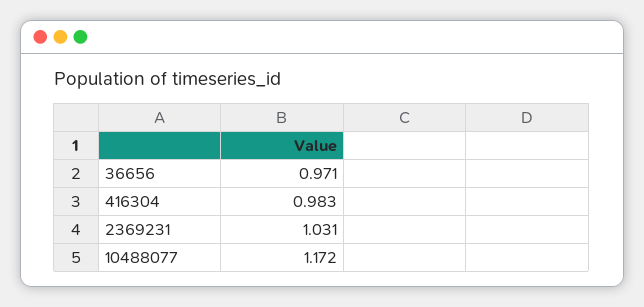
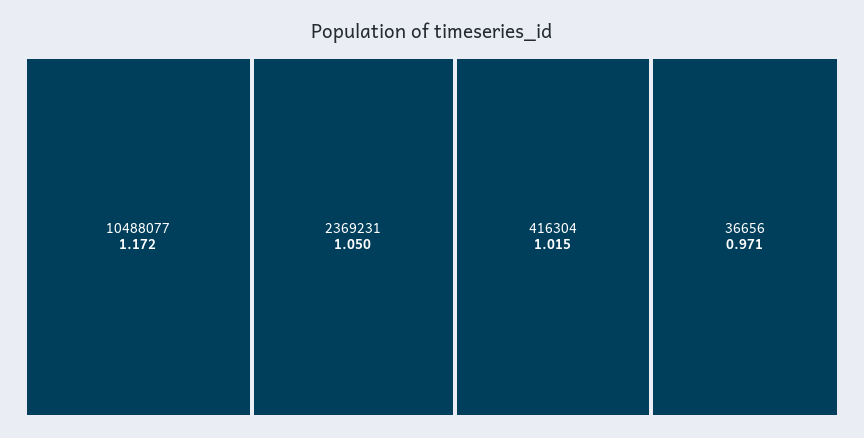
  {
    "36656": 0.971,
-   "416304": 0.983,
+   "416304": 1.015,
-   "2369231": 1.031,
+   "2369231": 1.05,
    "10488077": 1.172
  }

